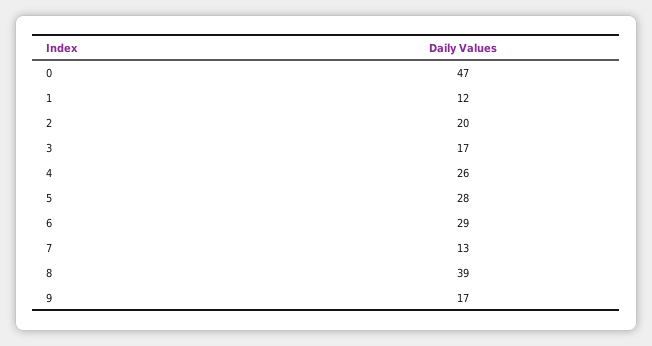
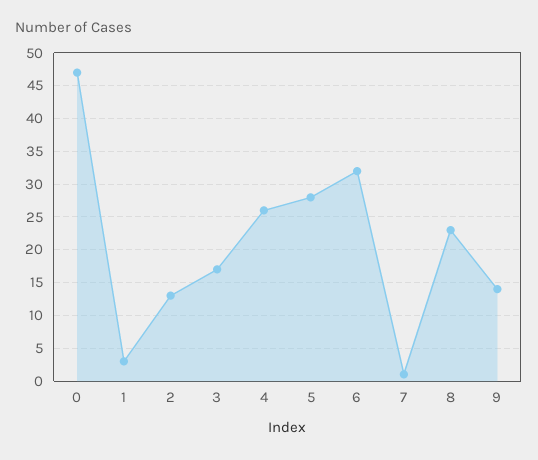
  {
    "0": 47,
-   "1": 12,
+   "1": 3,
-   "2": 20,
+   "2": 13,
    "3": 17,
    "4": 26,
    "5": 28,
-   "6": 29,
+   "6": 32,
-   "7": 13,
+   "7": 1,
-   "8": 39,
+   "8": 23,
-   "9": 17
+   "9": 14
  }

